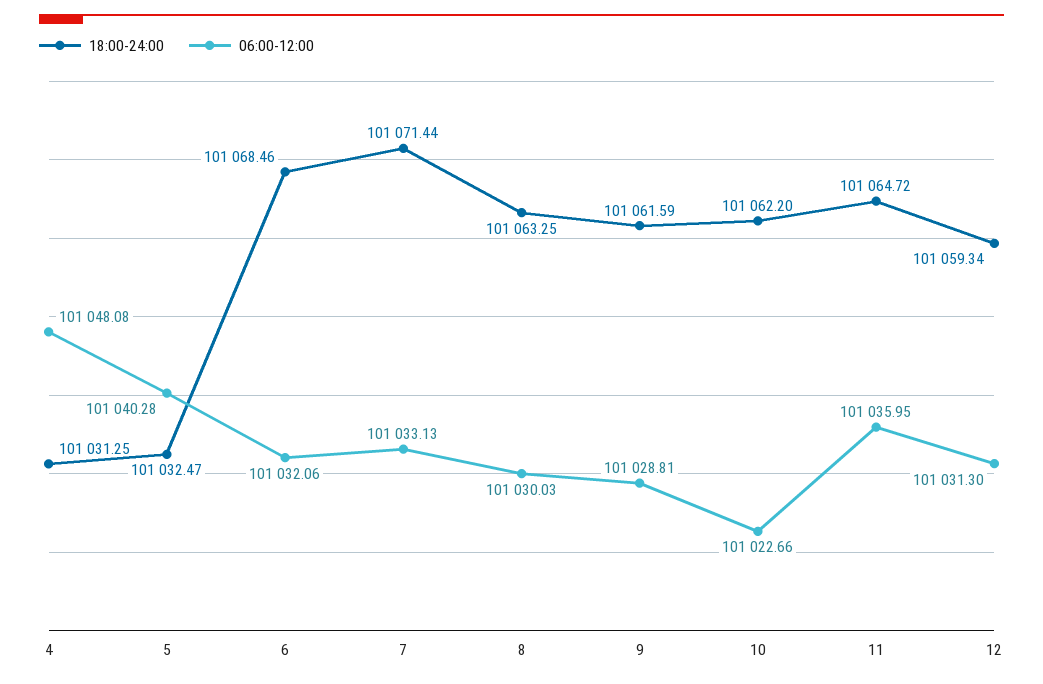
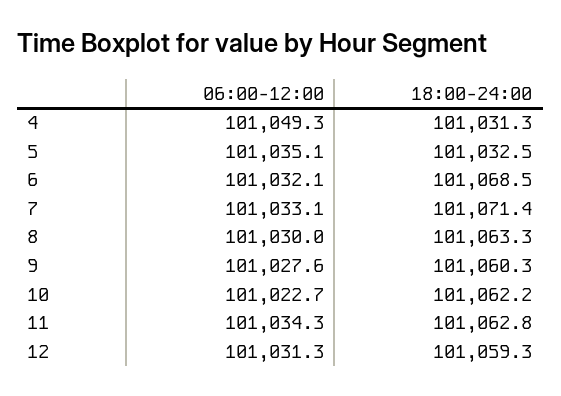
  {
    "18:00-24:00": {
      "4": 101031.25,
      "5": 101032.47,
      "6": 101068.46,
      "7": 101071.44,
      "8": 101063.25,
-     "9": 101061.59,
+     "9": 101060.3,
      "10": 101062.2,
-     "11": 101064.72,
+     "11": 101062.8,
      "12": 101059.34
    },
    "06:00-12:00": {
-     "4": 101048.08,
+     "4": 101049.3,
-     "5": 101040.28,
+     "5": 101035.1,
      "6": 101032.06,
      "7": 101033.13,
      "8": 101030.03,
-     "9": 101028.81,
+     "9": 101027.6,
      "10": 101022.66,
-     "11": 101035.95,
+     "11": 101034.3,
      "12": 101031.3
    }
  }

